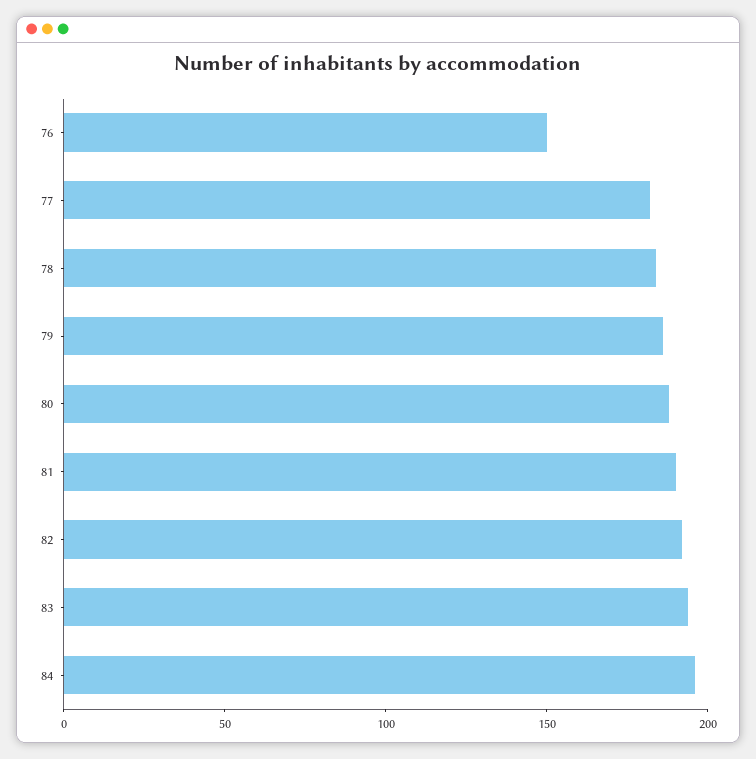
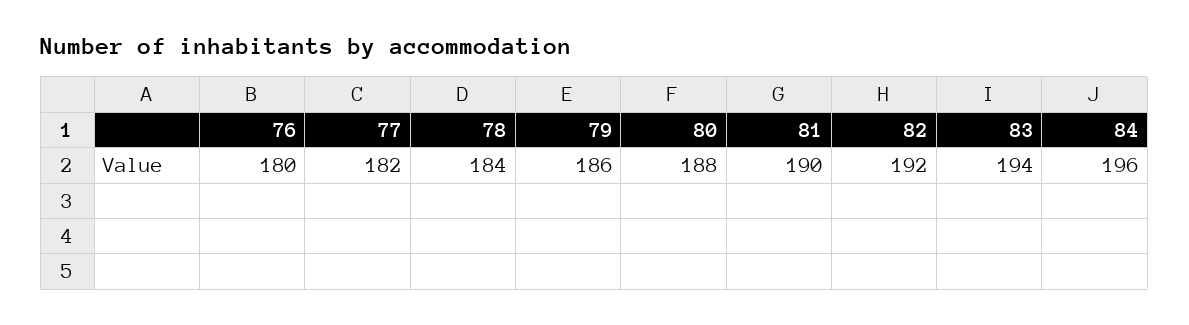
  {
-   "76": 150,
+   "76": 180,
    "77": 182,
    "78": 184,
    "79": 186,
    "80": 188,
    "81": 190,
    "82": 192,
    "83": 194,
    "84": 196
  }

